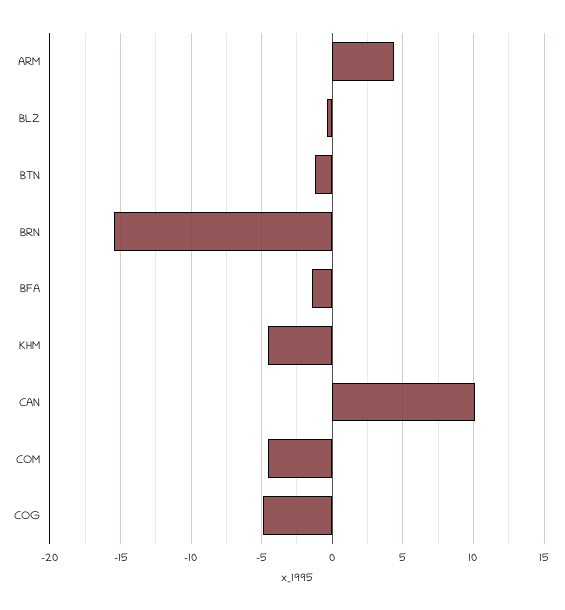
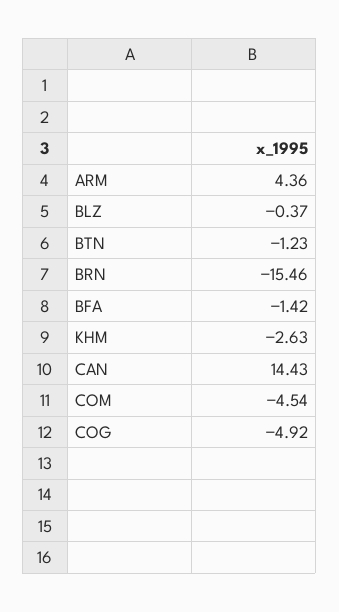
  {
    "ARM": 4.36,
    "BLZ": -0.37,
    "BTN": -1.23,
    "BRN": -15.46,
    "BFA": -1.42,
-   "KHM": -4.5,
+   "KHM": -2.63,
-   "CAN": 10,
+   "CAN": 14.43,
    "COM": -4.54,
    "COG": -4.92
  }

